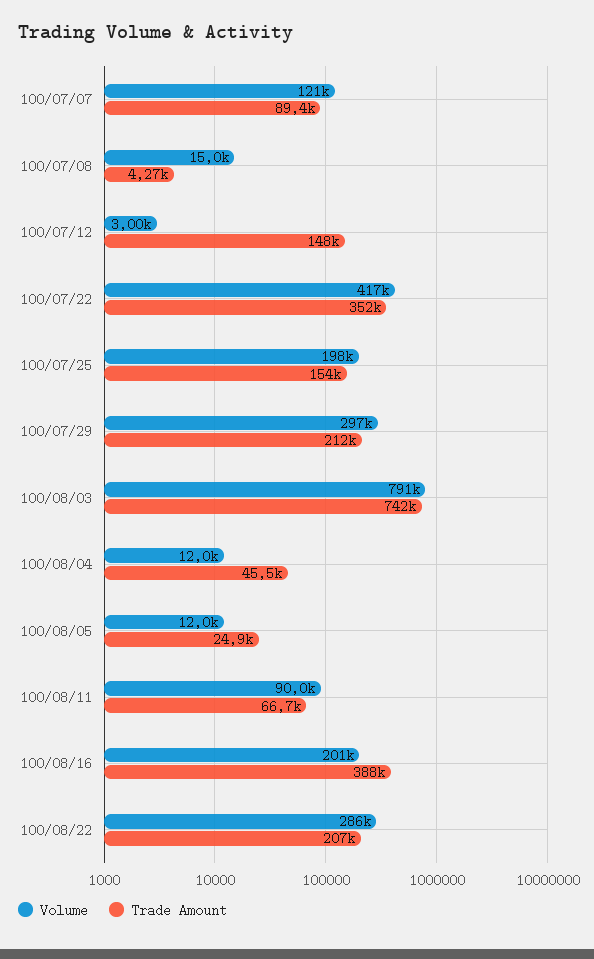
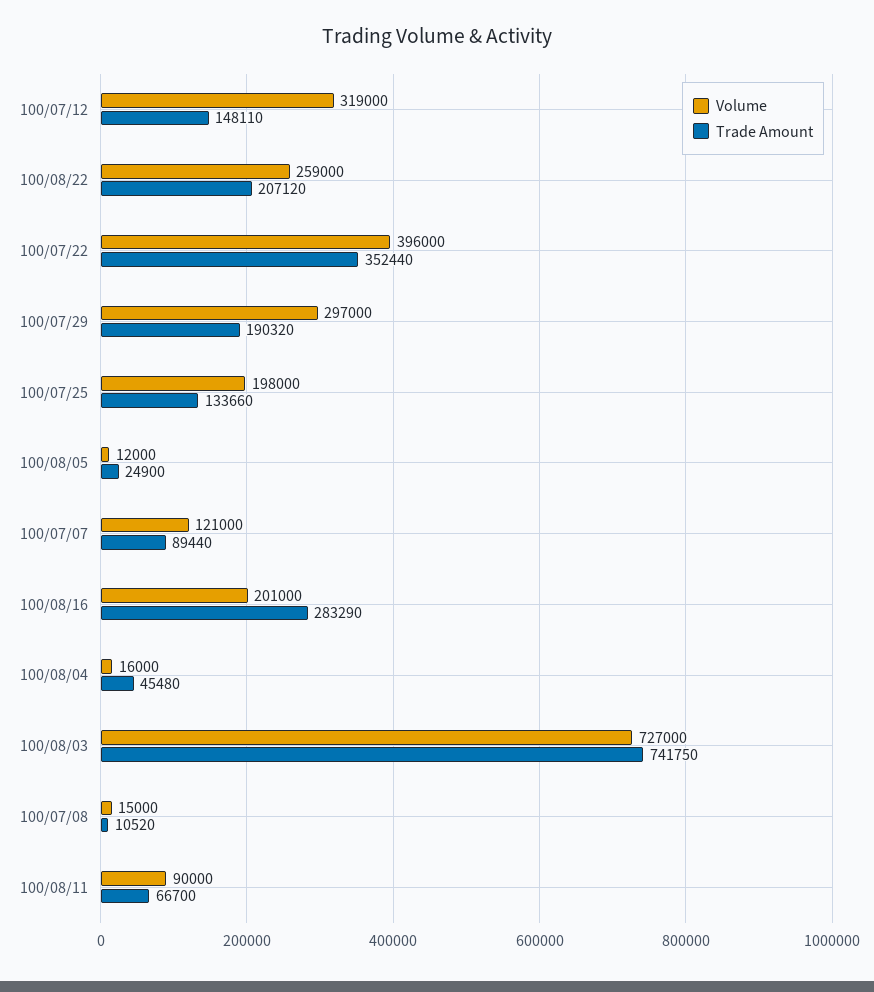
  {
    "Volume": {
      "100/07/07": 121000,
      "100/07/08": 15000,
-     "100/07/12": 3000,
+     "100/07/12": 319000,
-     "100/07/22": 417000,
+     "100/07/22": 396000,
      "100/07/25": 198000,
      "100/07/29": 297000,
-     "100/08/03": 791000,
+     "100/08/03": 727000,
-     "100/08/04": 12000,
+     "100/08/04": 16000,
      "100/08/05": 12000,
      "100/08/11": 90000,
      "100/08/16": 201000,
-     "100/08/22": 286000
+     "100/08/22": 259000
    },
    "Trade Amount": {
      "100/07/07": 89440,
-     "100/07/08": 4270,
+     "100/07/08": 10520,
      "100/07/12": 148110,
      "100/07/22": 352440,
-     "100/07/25": 154000,
+     "100/07/25": 133660,
-     "100/07/29": 212000,
+     "100/07/29": 190320,
      "100/08/03": 741750,
      "100/08/04": 45480,
      "100/08/05": 24900,
      "100/08/11": 66700,
-     "100/08/16": 388000,
+     "100/08/16": 283290,
      "100/08/22": 207120
    }
  }

